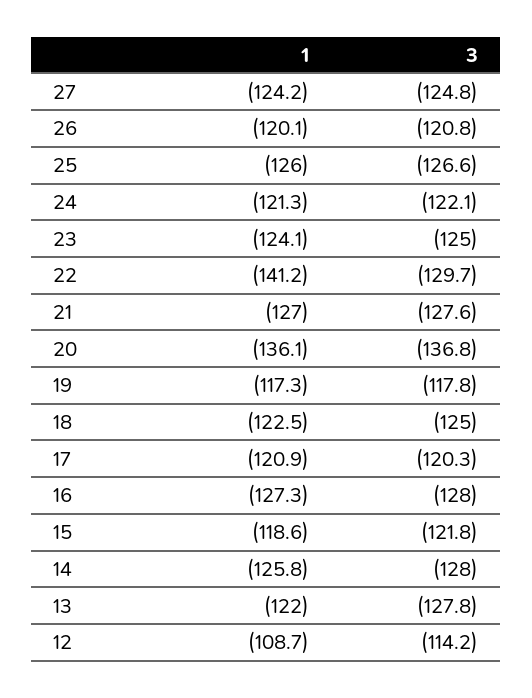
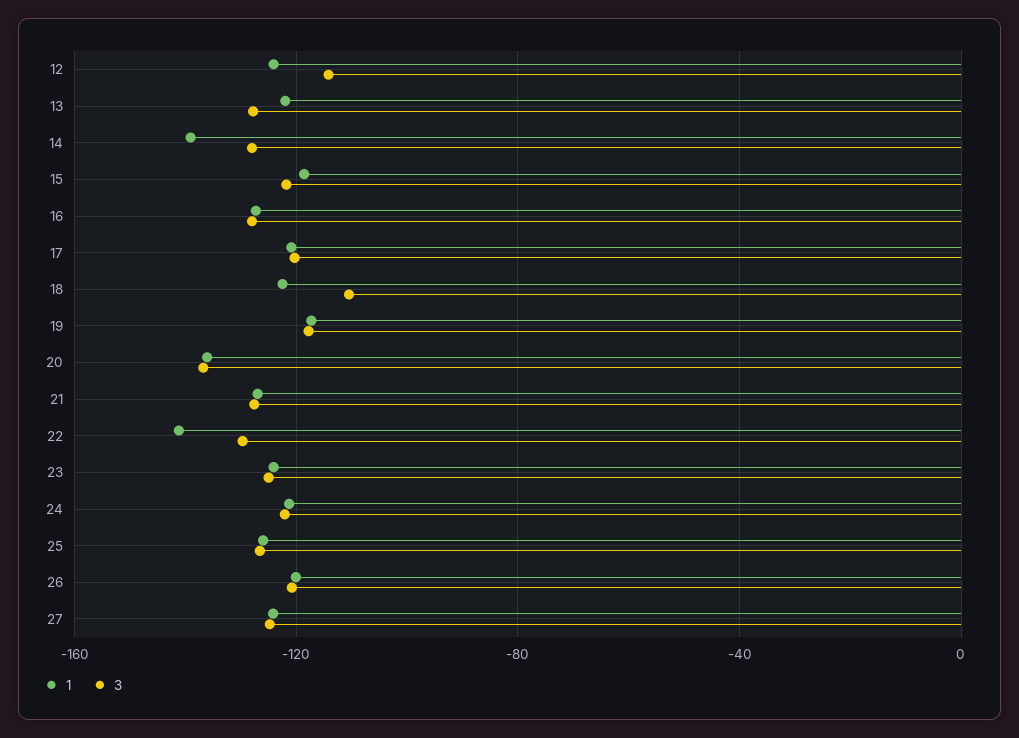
  {
    "1": {
      "27": -124.2,
      "26": -120.1,
      "25": -126,
      "24": -121.3,
      "23": -124.1,
      "22": -141.2,
      "21": -127,
      "20": -136.1,
      "19": -117.3,
      "18": -122.5,
      "17": -120.9,
      "16": -127.3,
      "15": -118.6,
-     "14": -125.8,
+     "14": -140,
      "13": -122,
-     "12": -108.7
+     "12": -125
    },
    "3": {
      "27": -124.8,
      "26": -120.8,
      "25": -126.6,
      "24": -122.1,
      "23": -125,
      "22": -129.7,
      "21": -127.6,
      "20": -136.8,
      "19": -117.8,
-     "18": -125,
+     "18": -110,
      "17": -120.3,
      "16": -128,
      "15": -121.8,
      "14": -128,
      "13": -127.8,
      "12": -114.2
    }
  }

